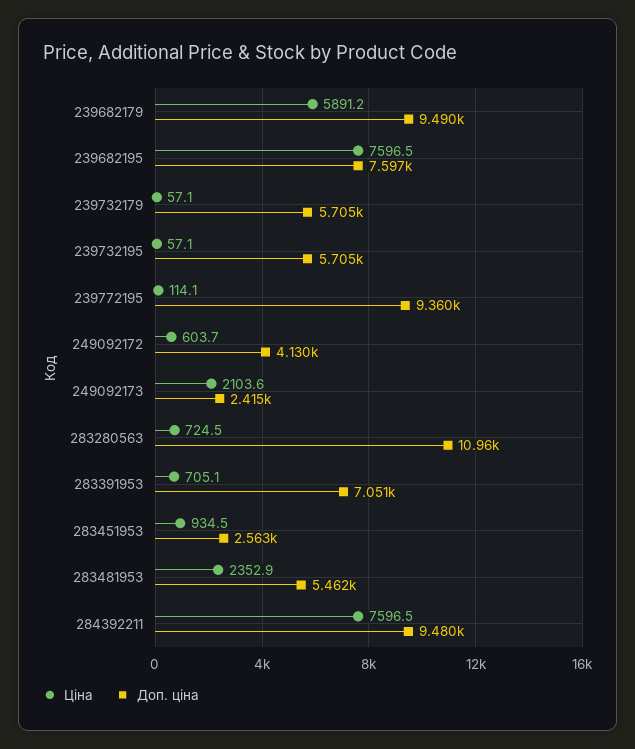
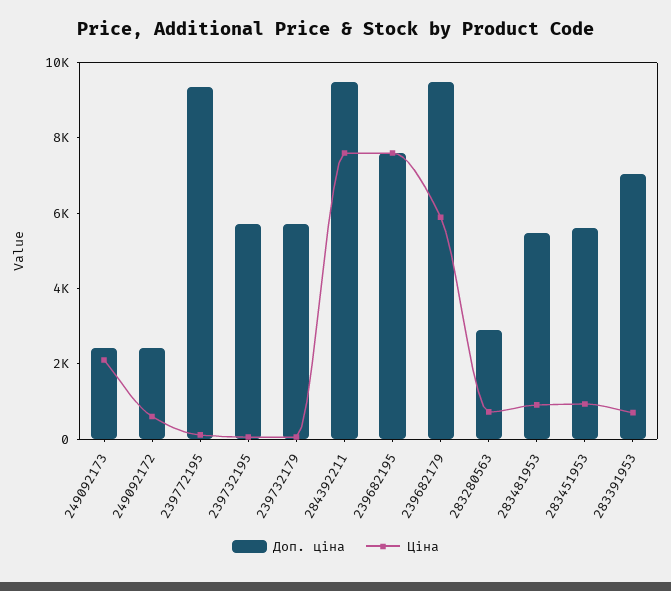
  {
    "Ціна": {
      "239682179": 5891.2,
      "239682195": 7596.5,
      "239732179": 57.1,
      "239732195": 57.1,
      "239772195": 114.1,
      "249092172": 603.7,
      "249092173": 2103.6,
      "283280563": 724.5,
      "283391953": 705.1,
      "283451953": 934.5,
-     "283481953": 2352.9,
+     "283481953": 1000,
      "284392211": 7596.5
    },
    "Доп. ціна": {
      "239682179": 9490,
      "239682195": 7597,
      "239732179": 5705,
      "239732195": 5705,
      "239772195": 9360,
-     "249092172": 4130,
+     "249092172": 2500,
      "249092173": 2415,
-     "283280563": 10960,
+     "283280563": 3000,
      "283391953": 7051,
-     "283451953": 2563,
+     "283451953": 5500,
      "283481953": 5462,
      "284392211": 9480
    }
  }

